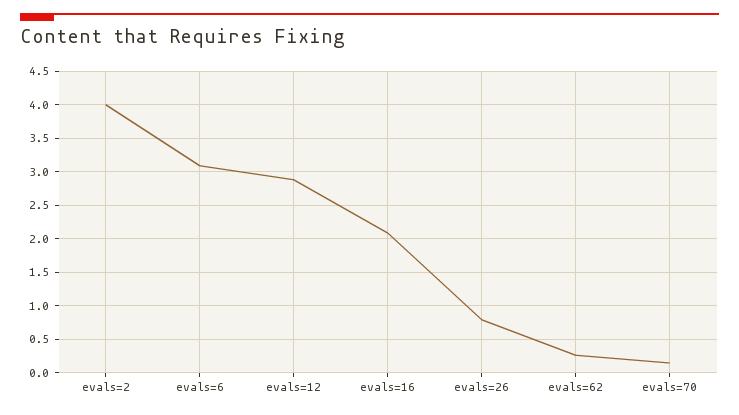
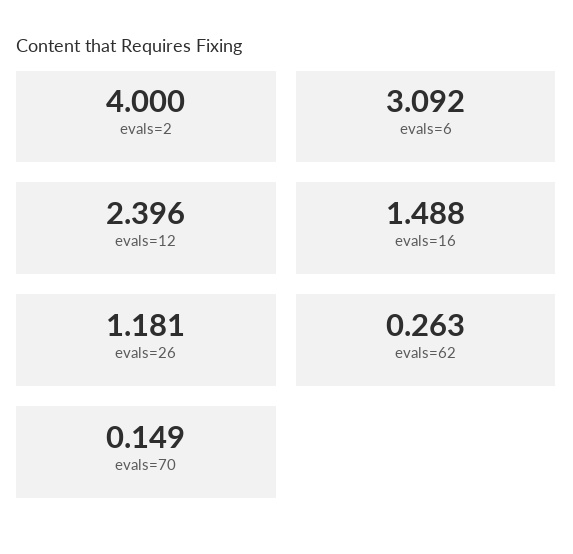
  {
    "evals=2": 4,
    "evals=6": 3.092,
-   "evals=12": 2.9,
+   "evals=12": 2.396,
-   "evals=16": 2.1,
+   "evals=16": 1.488,
-   "evals=26": 0.8,
+   "evals=26": 1.181,
    "evals=62": 0.263,
    "evals=70": 0.149
  }

